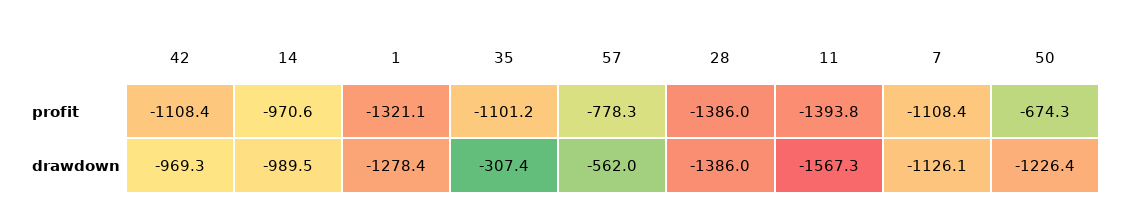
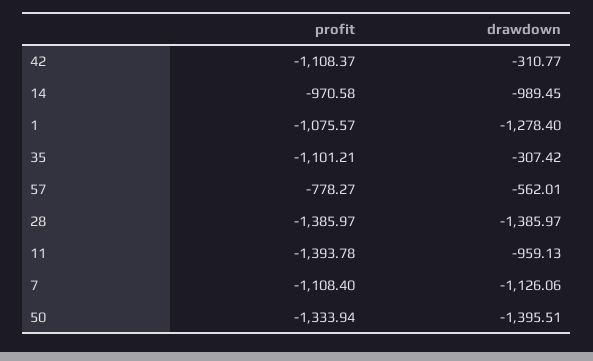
  {
    "42": {
      "profit": -1108.37,
-     "drawdown": -969.3
+     "drawdown": -310.77
    },
    "14": {
      "profit": -970.58,
      "drawdown": -989.45
    },
    "1": {
-     "profit": -1321.1,
+     "profit": -1075.57,
      "drawdown": -1278.4
    },
    "35": {
      "profit": -1101.21,
      "drawdown": -307.42
    },
    "57": {
      "profit": -778.27,
      "drawdown": -562.01
    },
    "28": {
      "profit": -1385.97,
      "drawdown": -1385.97
    },
    "11": {
      "profit": -1393.78,
-     "drawdown": -1567.3
+     "drawdown": -959.13
    },
    "7": {
      "profit": -1108.4,
      "drawdown": -1126.06
    },
    "50": {
-     "profit": -674.3,
+     "profit": -1333.94,
-     "drawdown": -1226.4
+     "drawdown": -1395.51
    }
  }

